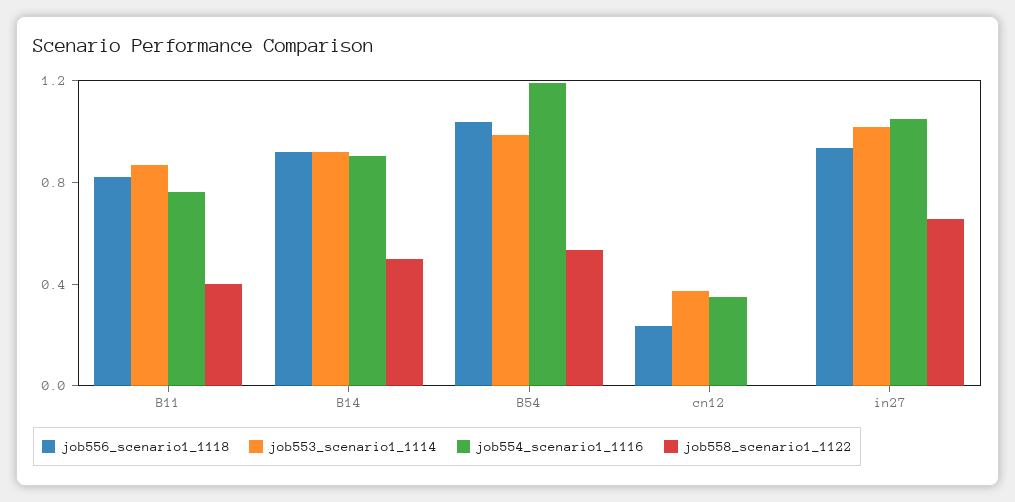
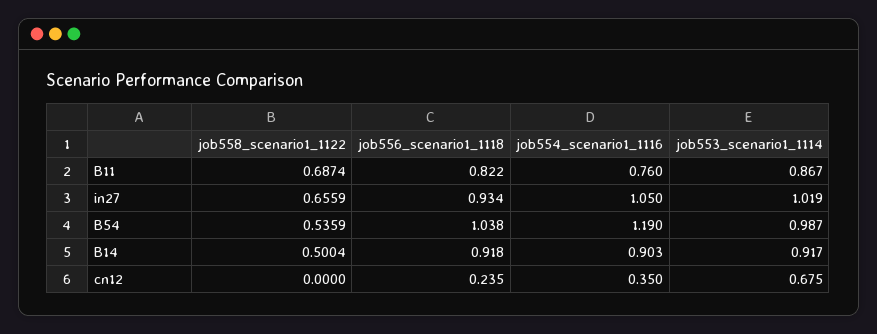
  {
    "job556_scenario1_1118": {
      "B11": 0.822,
      "B14": 0.918,
      "B54": 1.038,
      "cn12": 0.235,
      "in27": 0.934
    },
    "job553_scenario1_1114": {
      "B11": 0.867,
      "B14": 0.917,
      "B54": 0.987,
-     "cn12": 0.4,
+     "cn12": 0.675,
      "in27": 1.019
    },
    "job554_scenario1_1116": {
      "B11": 0.76,
      "B14": 0.903,
      "B54": 1.19,
      "cn12": 0.35,
      "in27": 1.05
    },
    "job558_scenario1_1122": {
-     "B11": 0.4,
+     "B11": 0.6874,
      "B14": 0.5004,
      "B54": 0.5359,
      "cn12": 0,
      "in27": 0.6559
    }
  }

